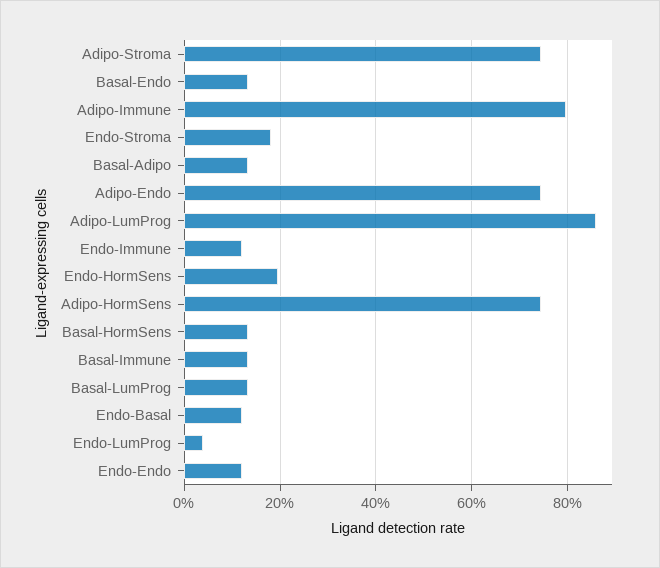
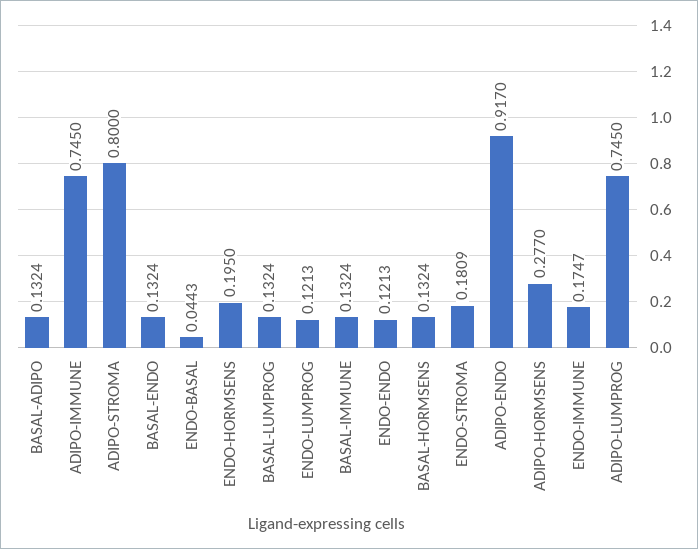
  {
-   "Adipo-Stroma": 0.74,
+   "Adipo-Stroma": 0.8,
    "Basal-Endo": 0.1324,
-   "Adipo-Immune": 0.8,
+   "Adipo-Immune": 0.745,
    "Endo-Stroma": 0.1809,
    "Basal-Adipo": 0.1324,
-   "Adipo-Endo": 0.74,
+   "Adipo-Endo": 0.917,
-   "Adipo-LumProg": 0.86,
+   "Adipo-LumProg": 0.745,
-   "Endo-Immune": 0.12,
+   "Endo-Immune": 0.1747,
    "Endo-HormSens": 0.195,
-   "Adipo-HormSens": 0.74,
+   "Adipo-HormSens": 0.277,
    "Basal-HormSens": 0.1324,
    "Basal-Immune": 0.1324,
    "Basal-LumProg": 0.1324,
-   "Endo-Basal": 0.12,
+   "Endo-Basal": 0.0443,
-   "Endo-LumProg": 0.04,
+   "Endo-LumProg": 0.1213,
    "Endo-Endo": 0.1213
  }

